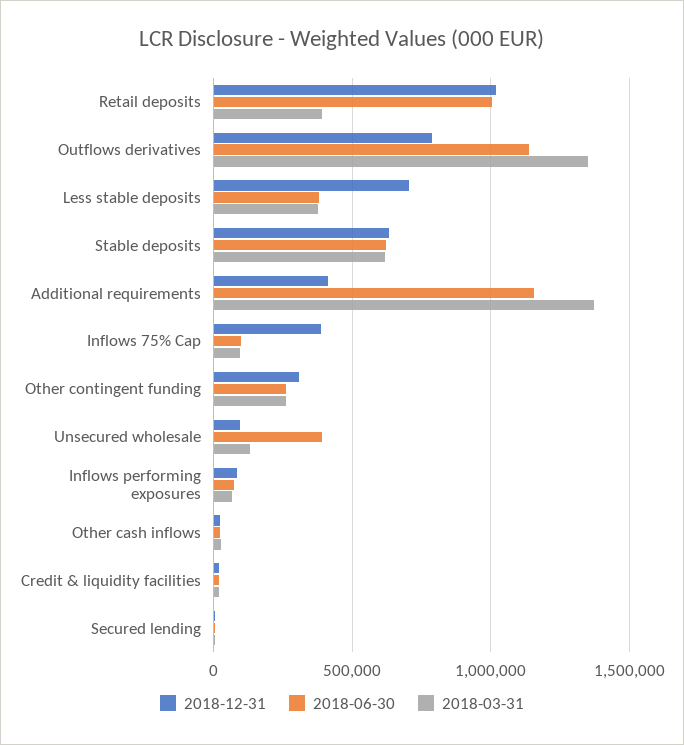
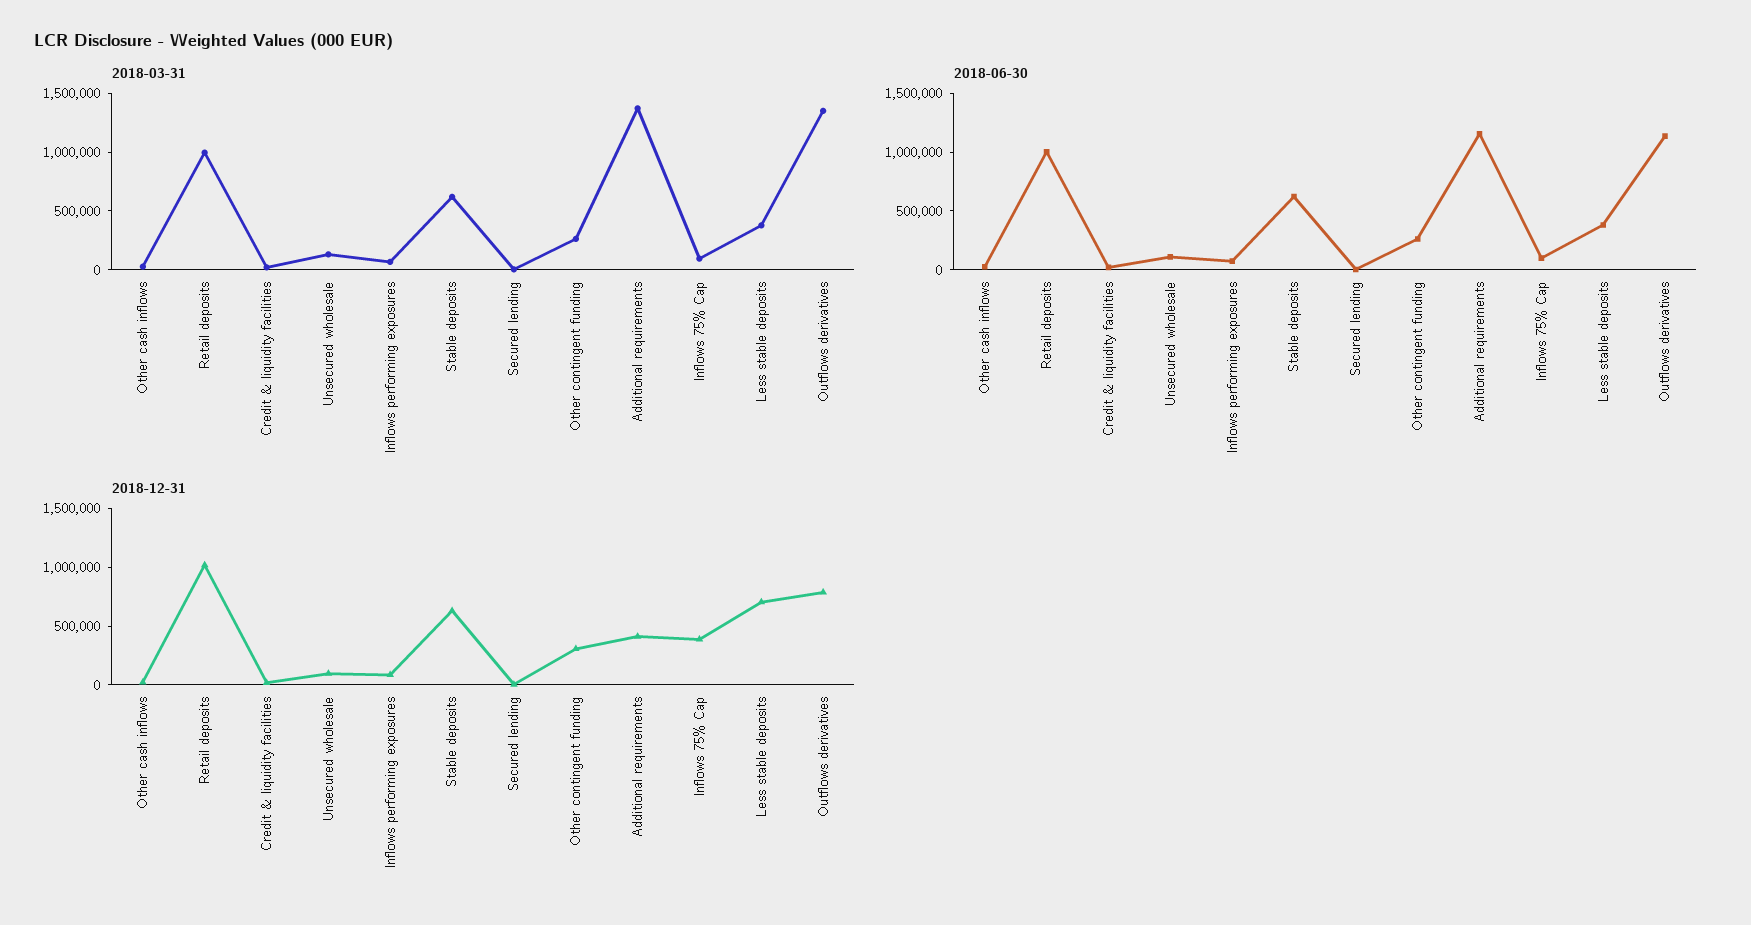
  {
    "2018-12-31": {
      "Retail deposits": 1000000,
      "Outflows derivatives": 800000,
      "Less stable deposits": 700000,
      "Stable deposits": 650000,
      "Additional requirements": 400000,
      "Inflows 75% Cap": 400000,
      "Other contingent funding": 300000,
      "Unsecured wholesale": 100000,
      "Inflows performing exposures": 100000,
      "Other cash inflows": 0,
      "Credit & liquidity facilities": 0,
      "Secured lending": 0
    },
    "2018-06-30": {
      "Retail deposits": 1000000,
      "Outflows derivatives": 1150000,
      "Less stable deposits": 400000,
      "Stable deposits": 600000,
      "Additional requirements": 1150000,
      "Inflows 75% Cap": 100000,
      "Other contingent funding": 250000,
-     "Unsecured wholesale": 400000,
+     "Unsecured wholesale": 100000,
      "Inflows performing exposures": 50000,
      "Other cash inflows": 0,
      "Credit & liquidity facilities": 0,
      "Secured lending": 0
    },
    "2018-03-31": {
-     "Retail deposits": 400000,
+     "Retail deposits": 1000000,
      "Outflows derivatives": 1350000,
      "Less stable deposits": 400000,
      "Stable deposits": 600000,
      "Additional requirements": 1350000,
      "Inflows 75% Cap": 100000,
      "Other contingent funding": 250000,
      "Unsecured wholesale": 150000,
      "Inflows performing exposures": 50000,
      "Other cash inflows": 50000,
      "Credit & liquidity facilities": 0,
      "Secured lending": 0
    }
  }

